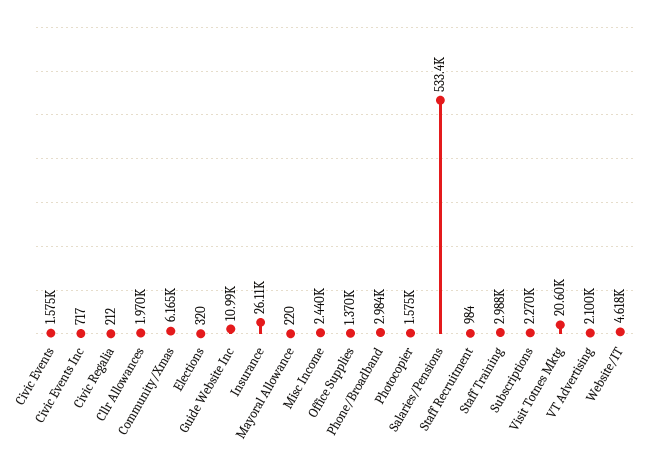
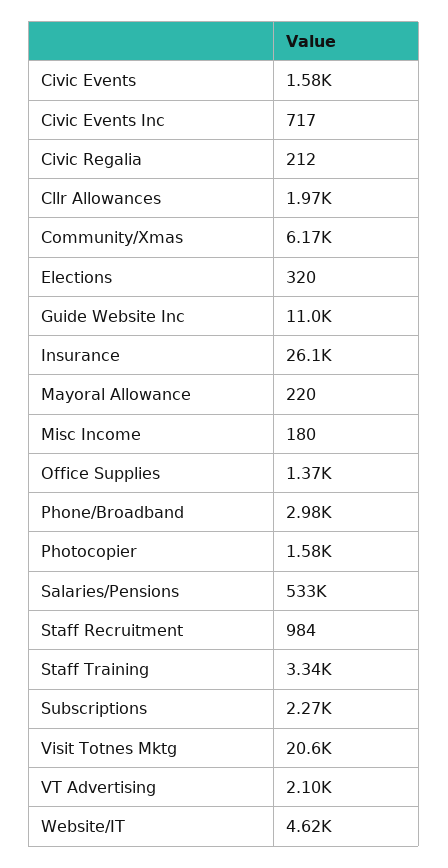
  {
    "Civic Events": 1575,
    "Civic Events Inc": 717,
    "Civic Regalia": 212,
    "Cllr Allowances": 1970,
    "Community/Xmas": 6165,
    "Elections": 320,
    "Guide Website Inc": 10990,
    "Insurance": 26110,
    "Mayoral Allowance": 220,
-   "Misc Income": 2440,
+   "Misc Income": 180,
    "Office Supplies": 1370,
    "Phone/Broadband": 2984,
    "Photocopier": 1575,
    "Salaries/Pensions": 533400,
    "Staff Recruitment": 984,
-   "Staff Training": 2988,
+   "Staff Training": 3340,
    "Subscriptions": 2270,
    "Visit Totnes Mktg": 20600,
    "VT Advertising": 2100,
    "Website/IT": 4618
  }

